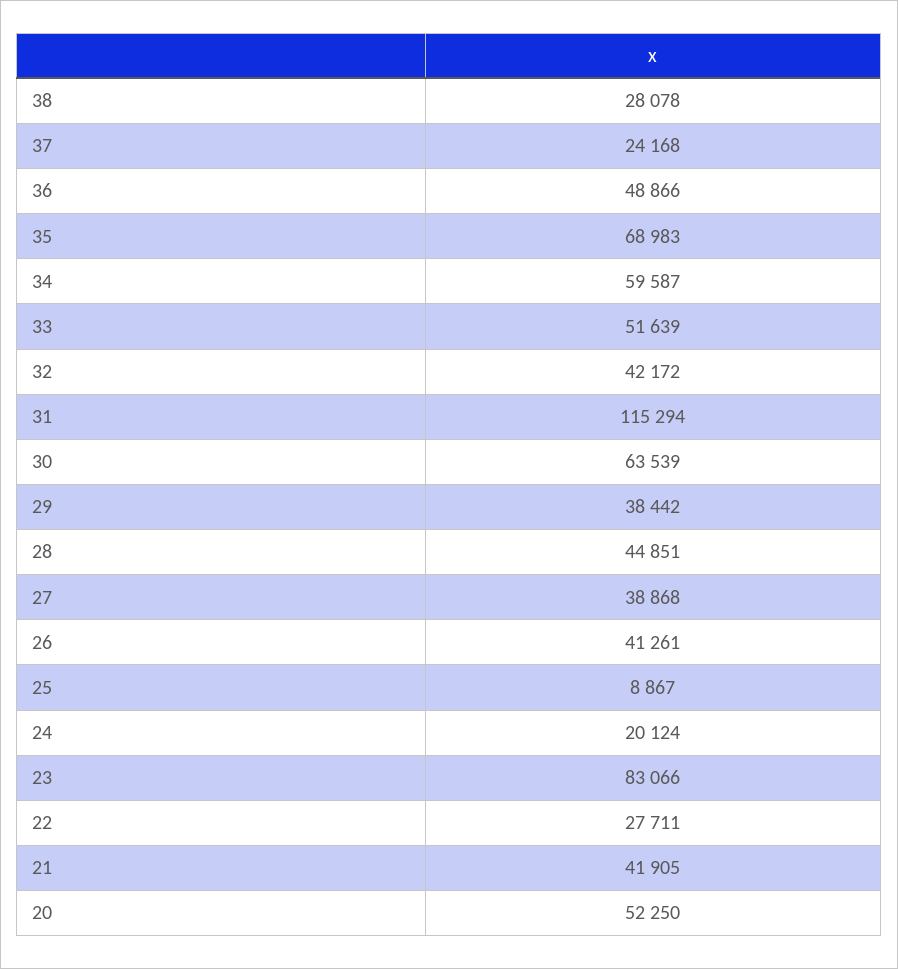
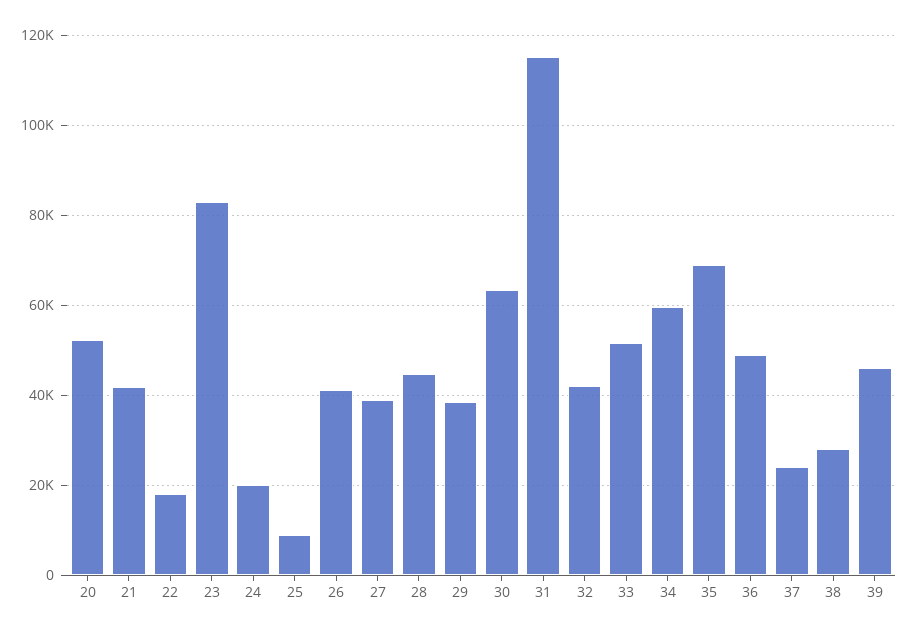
  {
    "38": 28078,
    "37": 24168,
    "36": 48866,
    "35": 68983,
    "34": 59587,
    "33": 51639,
    "32": 42172,
    "31": 115294,
    "30": 63539,
    "29": 38442,
    "28": 44851,
    "27": 38868,
    "26": 41261,
    "25": 8867,
    "24": 20124,
    "23": 83066,
-   "22": 27711,
+   "22": 18000,
    "21": 41905,
-   "20": 52250
+   "20": 52250,
+   "39": 46000
  }

